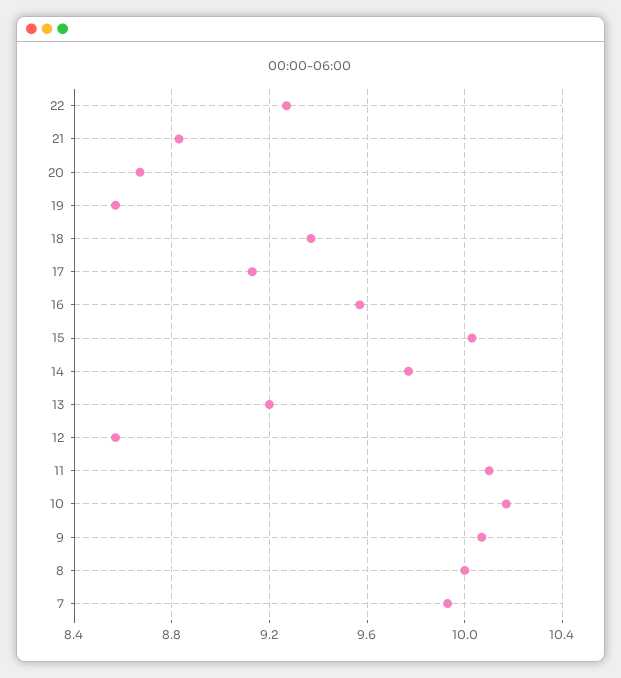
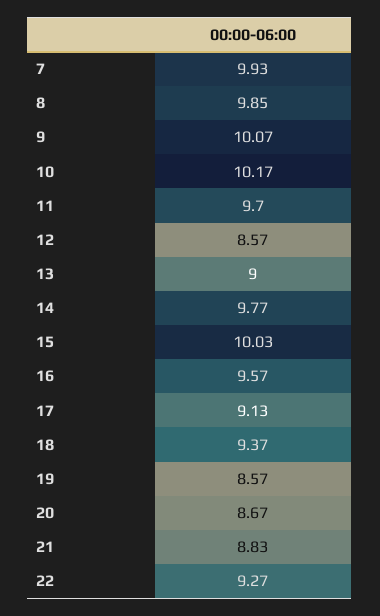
  {
    "22": 9.27,
    "21": 8.83,
    "20": 8.67,
    "19": 8.57,
    "18": 9.37,
    "17": 9.13,
    "16": 9.57,
    "15": 10.03,
    "14": 9.77,
-   "13": 9.2,
+   "13": 9,
    "12": 8.57,
-   "11": 10.1,
+   "11": 9.7,
    "10": 10.17,
    "9": 10.07,
-   "8": 10,
+   "8": 9.85,
    "7": 9.93
  }

